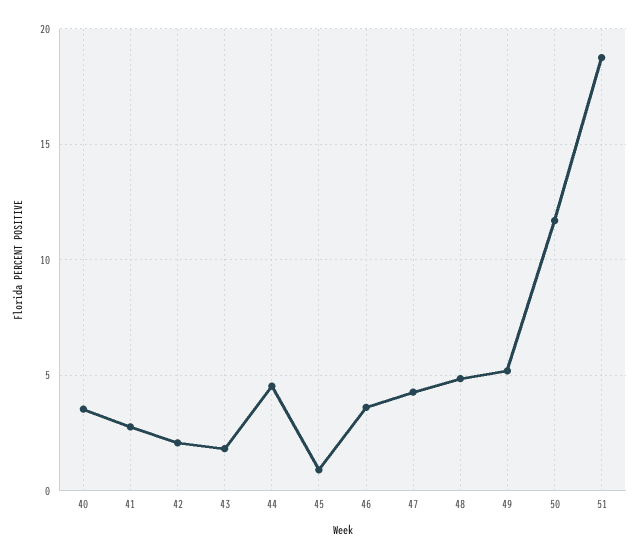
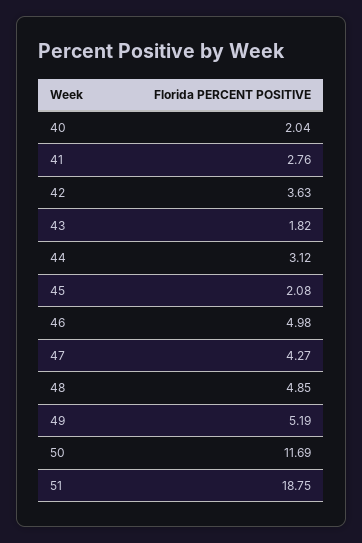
  {
-   "40": 3.5,
+   "40": 2.04,
    "41": 2.76,
-   "42": 2,
+   "42": 3.63,
    "43": 1.82,
-   "44": 4.5,
+   "44": 3.12,
-   "45": 1,
+   "45": 2.08,
-   "46": 3.5,
+   "46": 4.98,
    "47": 4.27,
    "48": 4.85,
    "49": 5.19,
    "50": 11.69,
    "51": 18.75
  }

